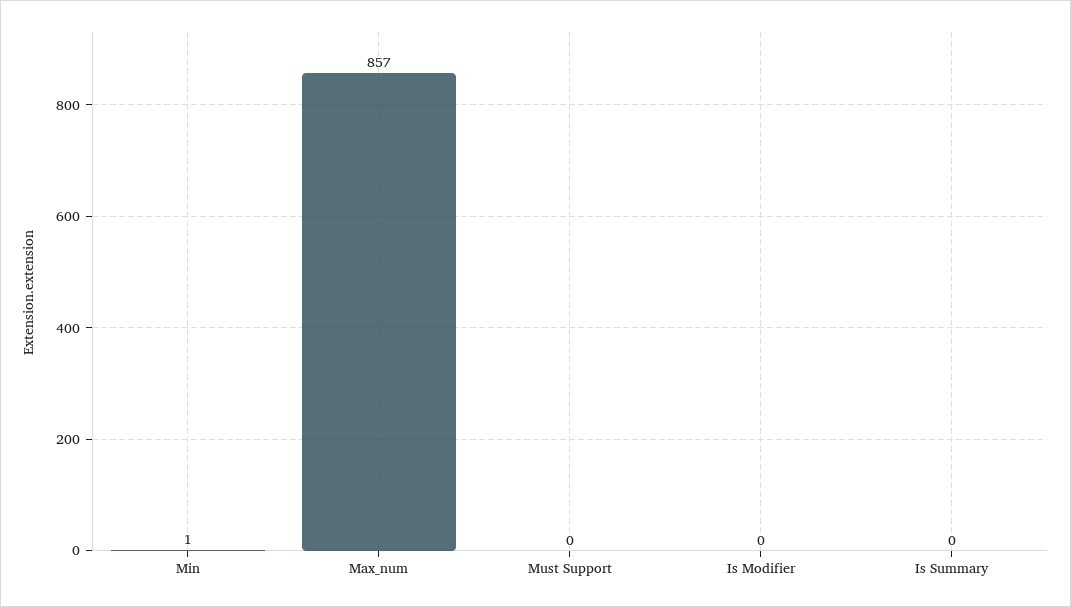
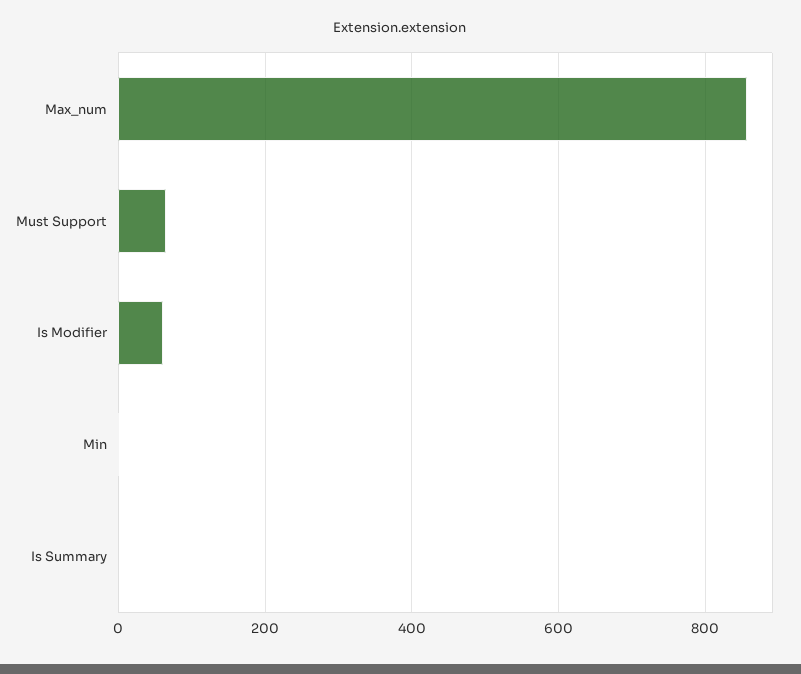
  {
    "Min": 1,
    "Max_num": 857,
-   "Must Support": 0,
+   "Must Support": 60,
-   "Is Modifier": 0,
+   "Is Modifier": 60,
    "Is Summary": 0
  }

